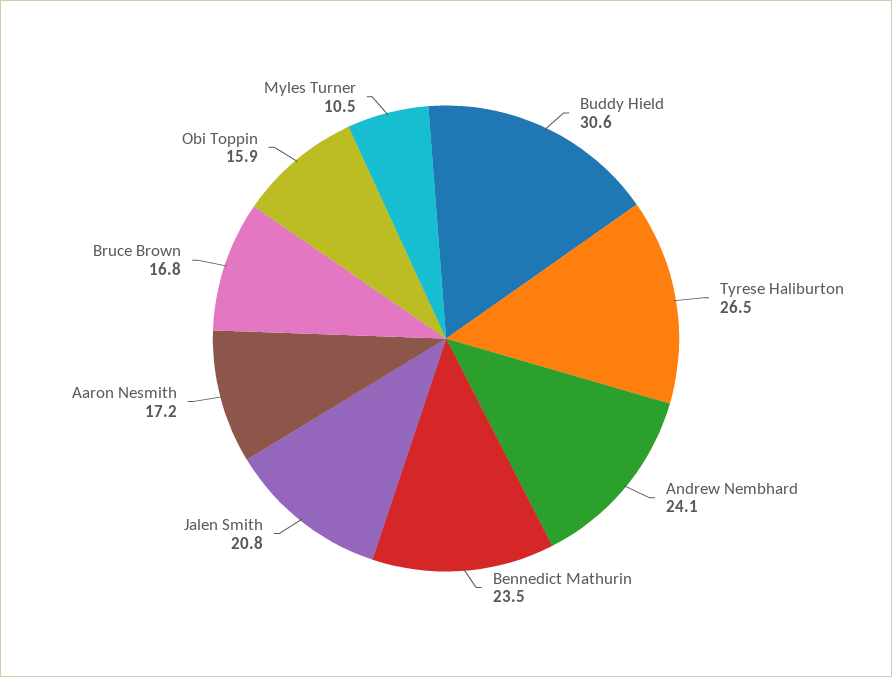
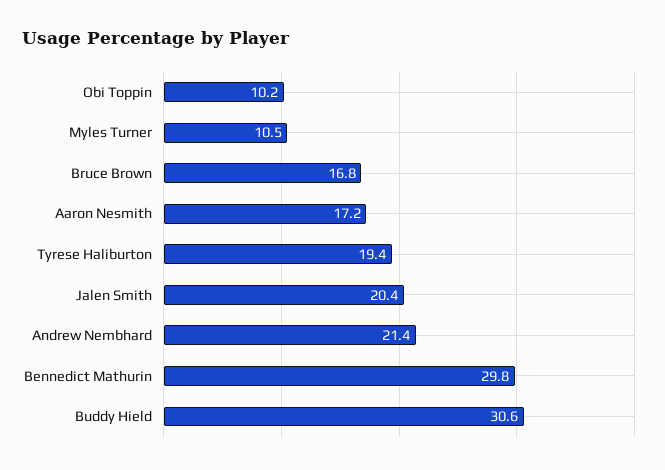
  {
    "Buddy Hield": 30.6,
-   "Tyrese Haliburton": 26.5,
+   "Tyrese Haliburton": 19.4,
-   "Andrew Nembhard": 24.1,
+   "Andrew Nembhard": 21.4,
-   "Bennedict Mathurin": 23.5,
+   "Bennedict Mathurin": 29.8,
-   "Jalen Smith": 20.8,
+   "Jalen Smith": 20.4,
    "Aaron Nesmith": 17.2,
    "Bruce Brown": 16.8,
-   "Obi Toppin": 15.9,
+   "Obi Toppin": 10.2,
    "Myles Turner": 10.5
  }

